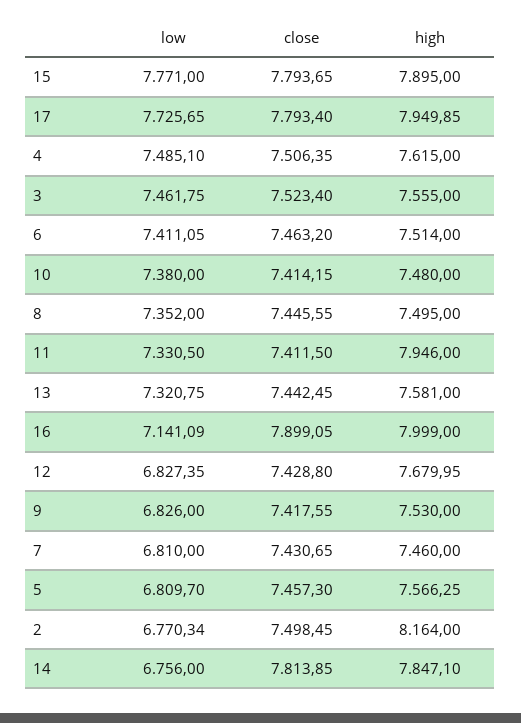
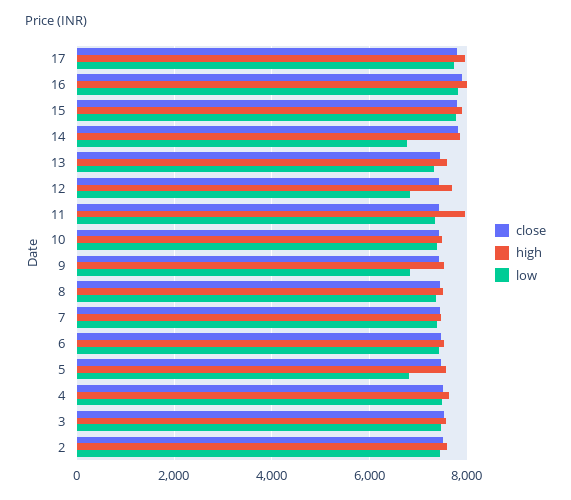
  {
    "low": {
      "15": 7771,
      "17": 7725.65,
      "4": 7485.1,
      "3": 7461.75,
      "6": 7411.05,
      "10": 7380,
      "8": 7352,
      "11": 7330.5,
      "13": 7320.75,
-     "16": 7141.09,
+     "16": 7800,
      "12": 6827.35,
      "9": 6826,
-     "7": 6810,
+     "7": 7400,
      "5": 6809.7,
-     "2": 6770.34,
+     "2": 7400,
      "14": 6756
    },
    "close": {
      "15": 7793.65,
      "17": 7793.4,
      "4": 7506.35,
      "3": 7523.4,
      "6": 7463.2,
      "10": 7414.15,
      "8": 7445.55,
      "11": 7411.5,
      "13": 7442.45,
      "16": 7899.05,
      "12": 7428.8,
      "9": 7417.55,
      "7": 7430.65,
      "5": 7457.3,
      "2": 7498.45,
      "14": 7813.85
    },
    "high": {
      "15": 7895,
      "17": 7949.85,
      "4": 7615,
      "3": 7555,
      "6": 7514,
      "10": 7480,
      "8": 7495,
      "11": 7946,
      "13": 7581,
      "16": 7999,
      "12": 7679.95,
      "9": 7530,
      "7": 7460,
      "5": 7566.25,
-     "2": 8164,
+     "2": 7600,
      "14": 7847.1
    }
  }

